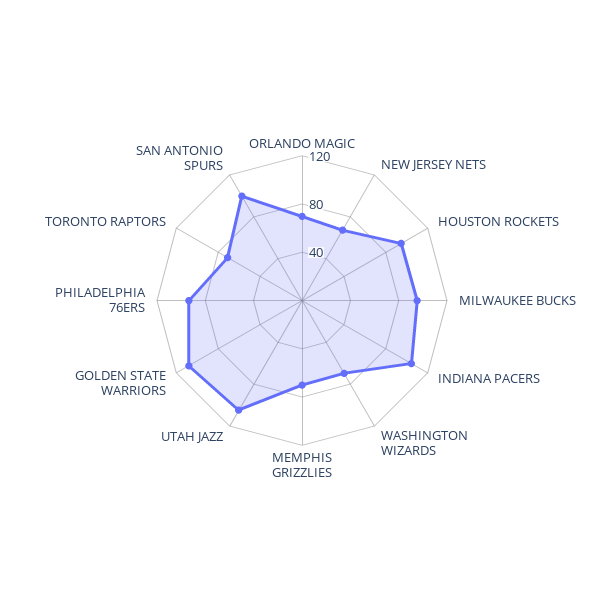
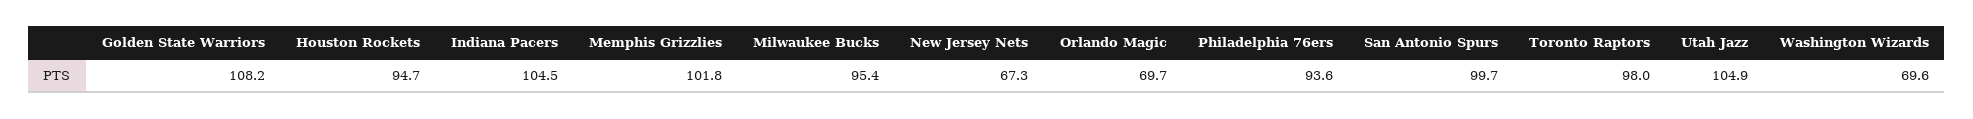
  {
    "ORLANDO MAGIC": 69.7,
    "NEW JERSEY NETS": 67.3,
    "HOUSTON ROCKETS": 94.7,
    "MILWAUKEE BUCKS": 95.4,
    "INDIANA PACERS": 104.5,
    "WASHINGTON WIZARDS": 69.6,
-   "MEMPHIS GRIZZLIES": 70,
+   "MEMPHIS GRIZZLIES": 101.8,
    "UTAH JAZZ": 104.9,
    "GOLDEN STATE WARRIORS": 108.2,
    "PHILADELPHIA 76ERS": 93.6,
-   "TORONTO RAPTORS": 70,
+   "TORONTO RAPTORS": 98,
    "SAN ANTONIO SPURS": 99.7
  }

